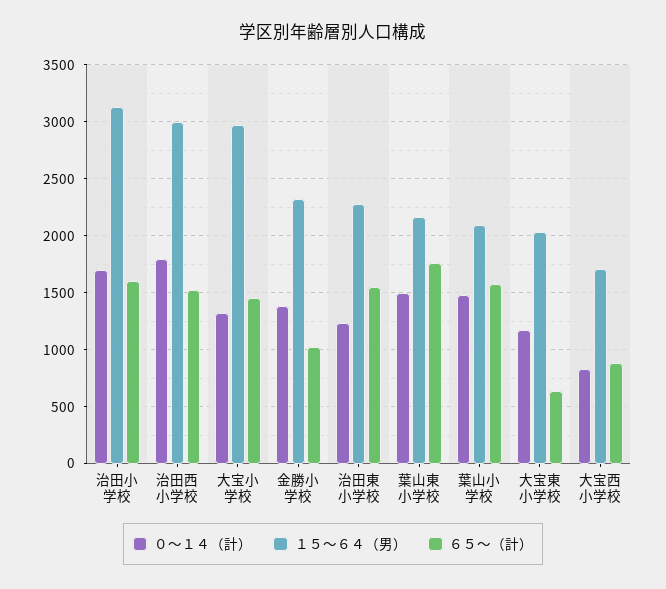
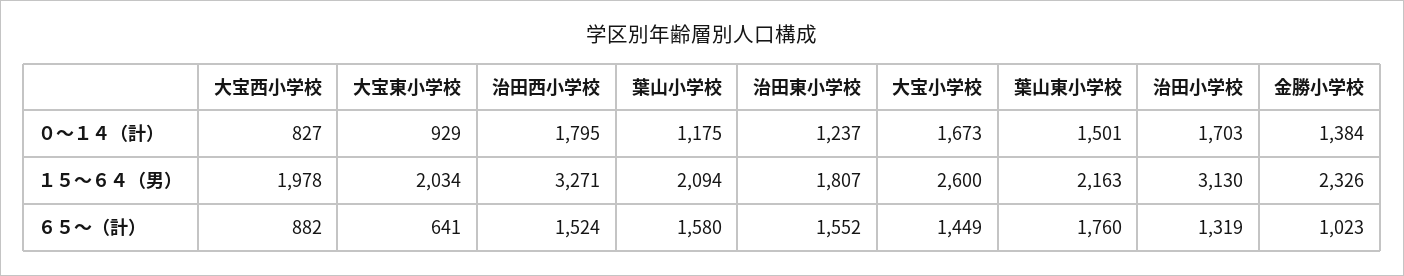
  {
    "０～１４（計）": {
      "治田小学校": 1703,
      "治田西小学校": 1795,
-     "大宝小学校": 1300,
+     "大宝小学校": 1673,
      "金勝小学校": 1384,
      "治田東小学校": 1237,
      "葉山東小学校": 1501,
-     "葉山小学校": 1500,
+     "葉山小学校": 1175,
-     "大宝東小学校": 1200,
+     "大宝東小学校": 929,
      "大宝西小学校": 827
    },
    "１５～６４（男）": {
      "治田小学校": 3130,
-     "治田西小学校": 3000,
+     "治田西小学校": 3271,
-     "大宝小学校": 3000,
+     "大宝小学校": 2600,
      "金勝小学校": 2326,
-     "治田東小学校": 2300,
+     "治田東小学校": 1807,
      "葉山東小学校": 2163,
      "葉山小学校": 2094,
      "大宝東小学校": 2034,
-     "大宝西小学校": 1700
+     "大宝西小学校": 1978
    },
    "６５～（計）": {
-     "治田小学校": 1600,
+     "治田小学校": 1319,
      "治田西小学校": 1524,
      "大宝小学校": 1449,
      "金勝小学校": 1023,
      "治田東小学校": 1552,
      "葉山東小学校": 1760,
      "葉山小学校": 1580,
      "大宝東小学校": 641,
      "大宝西小学校": 882
    }
  }

